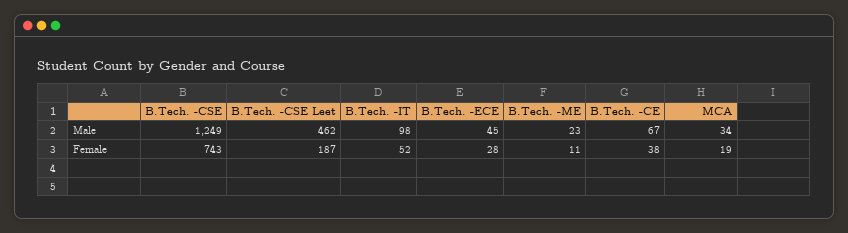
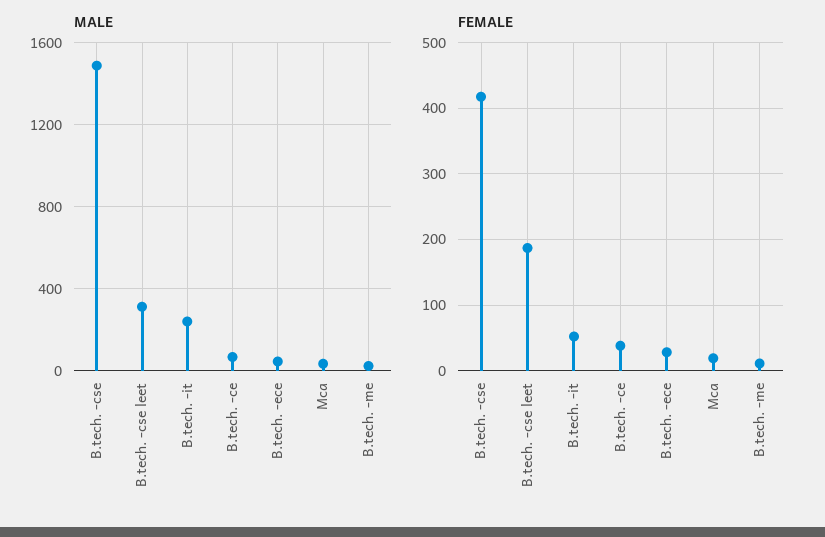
  {
    "Male": {
-     "B.Tech. -CSE": 1249,
+     "B.Tech. -CSE": 1500,
-     "B.Tech. -CSE Leet": 462,
+     "B.Tech. -CSE Leet": 300,
-     "B.Tech. -IT": 98,
+     "B.Tech. -IT": 250,
      "B.Tech. -ECE": 45,
      "B.Tech. -ME": 23,
      "B.Tech. -CE": 67,
      "MCA": 34
    },
    "Female": {
-     "B.Tech. -CSE": 743,
+     "B.Tech. -CSE": 420,
      "B.Tech. -CSE Leet": 187,
      "B.Tech. -IT": 52,
      "B.Tech. -ECE": 28,
      "B.Tech. -ME": 11,
      "B.Tech. -CE": 38,
      "MCA": 19
    }
  }

